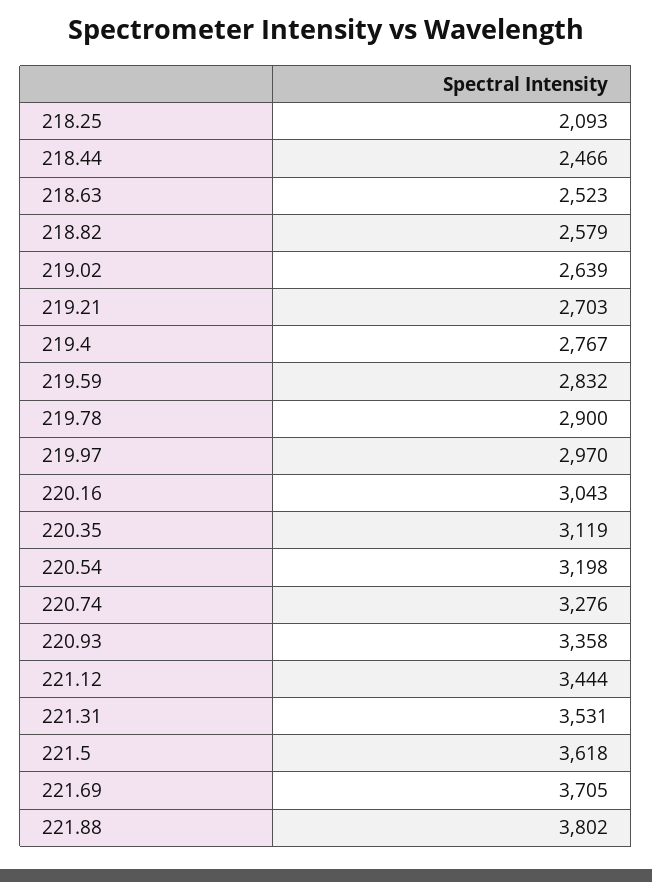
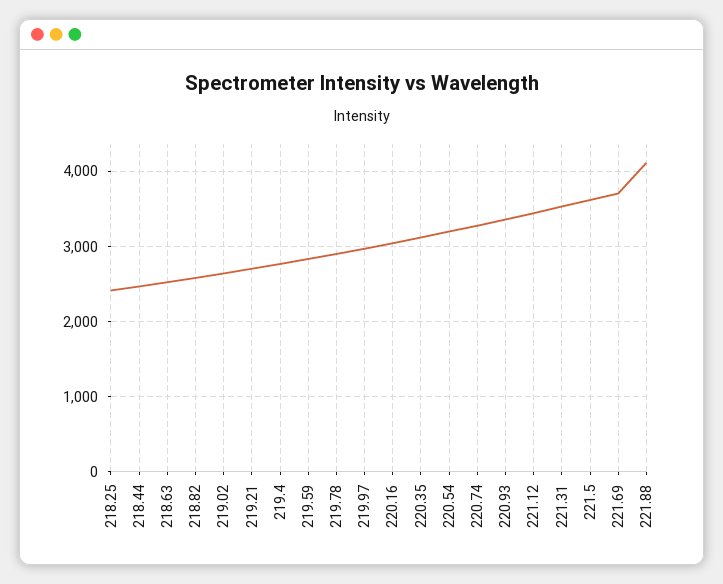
  {
-   "218.25": 2093,
+   "218.25": 2400,
    "218.44": 2466,
    "218.63": 2523,
    "218.82": 2579,
    "219.02": 2639,
    "219.21": 2703,
    "219.4": 2767,
    "219.59": 2832,
    "219.78": 2900,
    "219.97": 2970,
    "220.16": 3043,
    "220.35": 3119,
    "220.54": 3198,
    "220.74": 3276,
    "220.93": 3358,
    "221.12": 3444,
    "221.31": 3531,
    "221.5": 3618,
    "221.69": 3705,
-   "221.88": 3802
+   "221.88": 4100
  }

